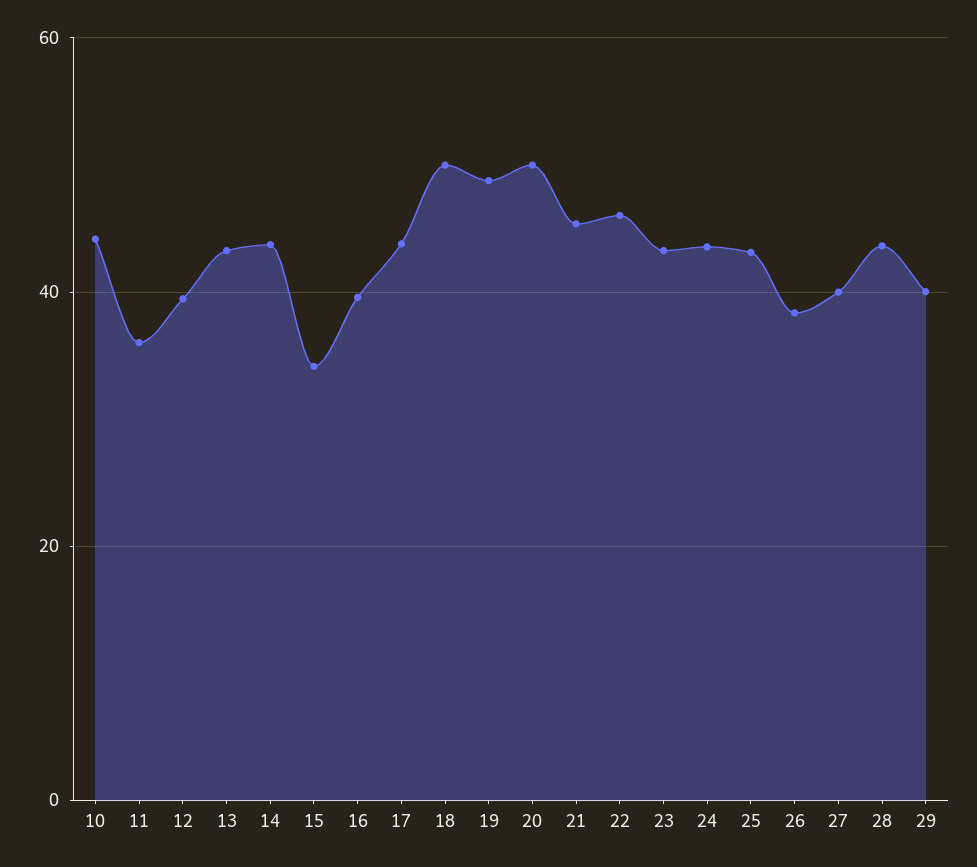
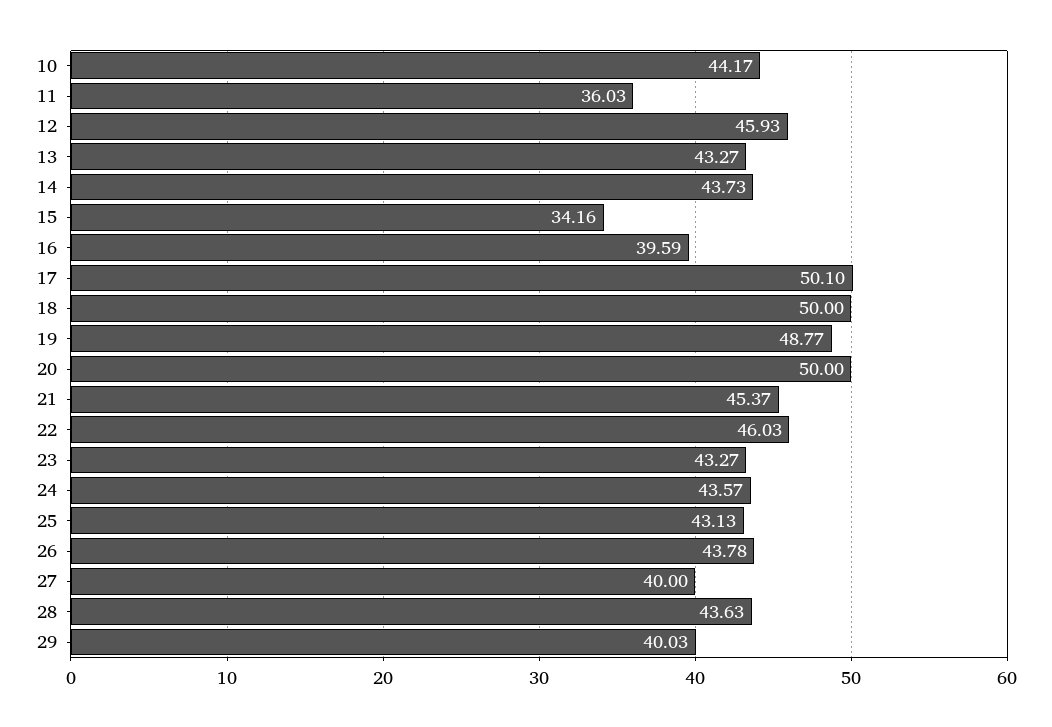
  {
    "10": 44.17,
    "11": 36.03,
-   "12": 40,
+   "12": 45.93,
    "13": 43.27,
    "14": 43.73,
    "15": 34.16,
    "16": 39.59,
-   "17": 44,
+   "17": 50.1,
    "18": 50,
    "19": 48.77,
    "20": 50,
    "21": 45.37,
    "22": 46.03,
    "23": 43.27,
    "24": 43.57,
    "25": 43.13,
-   "26": 38,
+   "26": 43.78,
    "27": 40,
    "28": 43.63,
    "29": 40.03
  }

